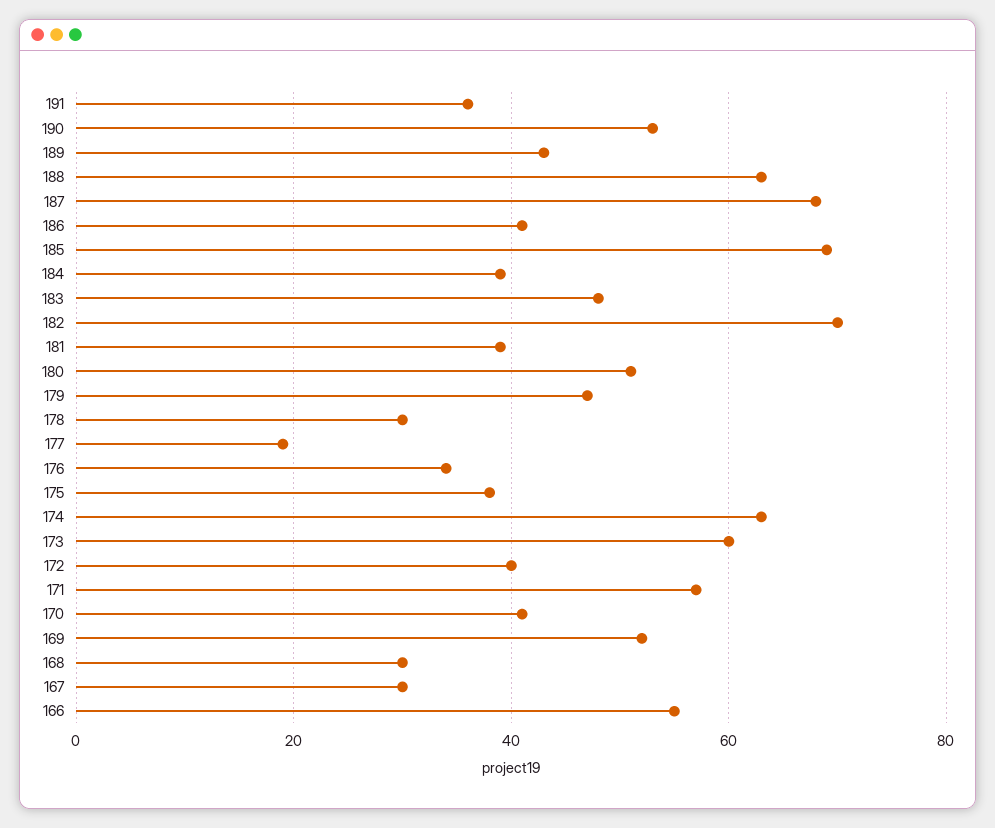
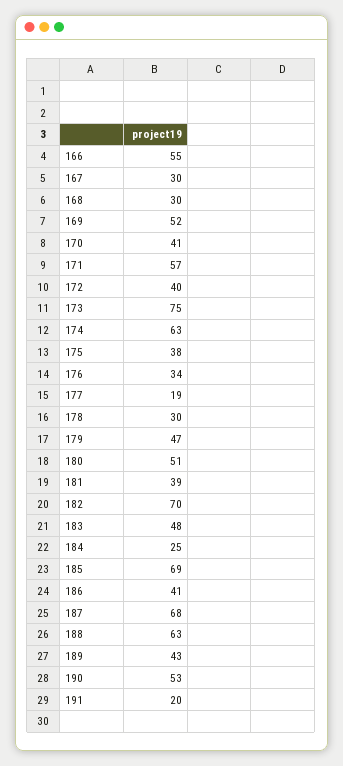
  {
-   "191": 35,
+   "191": 20,
    "190": 53,
    "189": 43,
    "188": 63,
    "187": 68,
    "186": 41,
    "185": 69,
-   "184": 40,
+   "184": 25,
    "183": 48,
    "182": 70,
    "181": 39,
    "180": 51,
    "179": 47,
    "178": 30,
    "177": 19,
    "176": 34,
    "175": 38,
    "174": 63,
-   "173": 60,
+   "173": 75,
    "172": 40,
    "171": 57,
    "170": 41,
    "169": 52,
    "168": 30,
    "167": 30,
    "166": 55
  }

